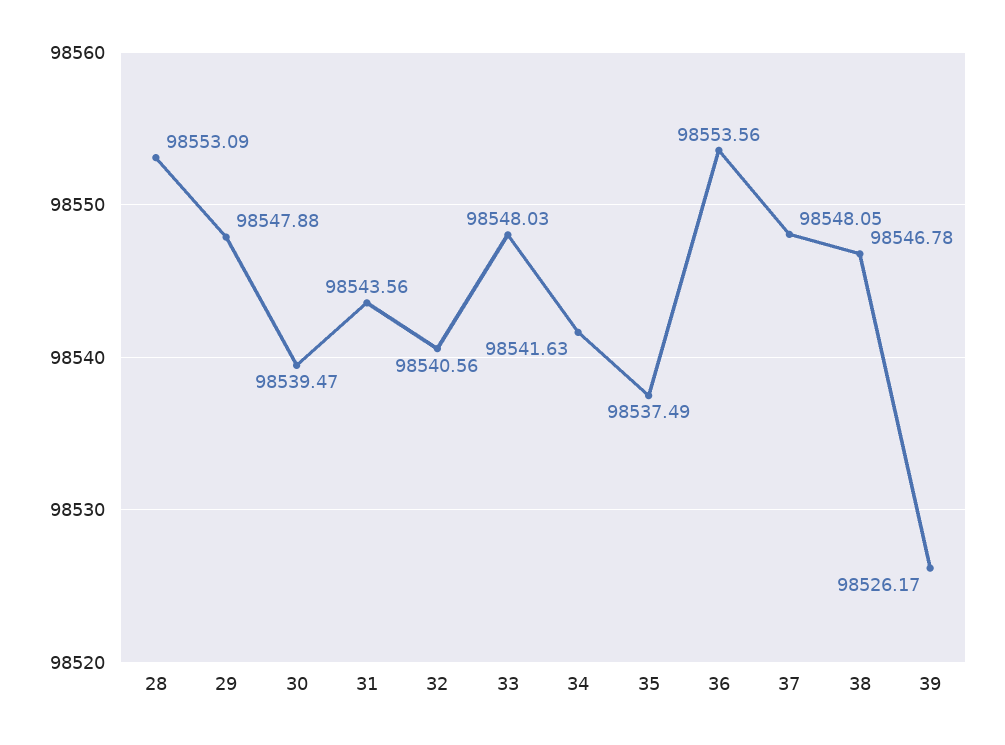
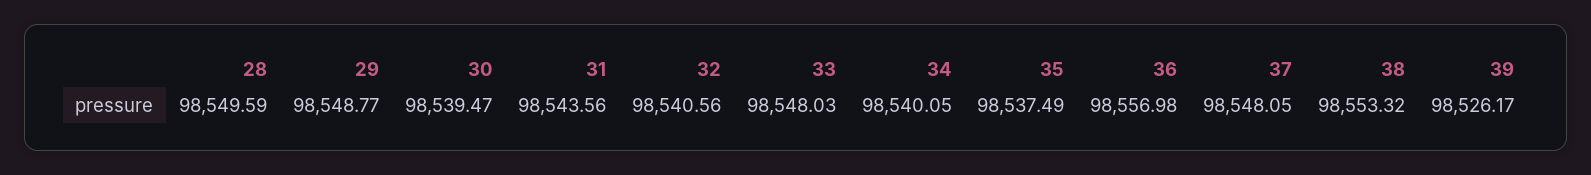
  {
-   "28": 98553.09,
+   "28": 98549.59,
-   "29": 98547.88,
+   "29": 98548.77,
    "30": 98539.47,
    "31": 98543.56,
    "32": 98540.56,
    "33": 98548.03,
-   "34": 98541.63,
+   "34": 98540.05,
    "35": 98537.49,
-   "36": 98553.56,
+   "36": 98556.98,
    "37": 98548.05,
-   "38": 98546.78,
+   "38": 98553.32,
    "39": 98526.17
  }

